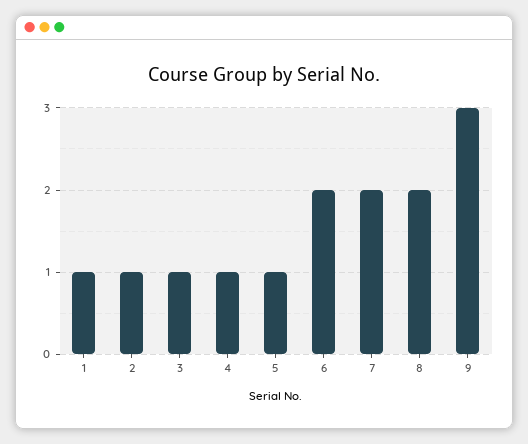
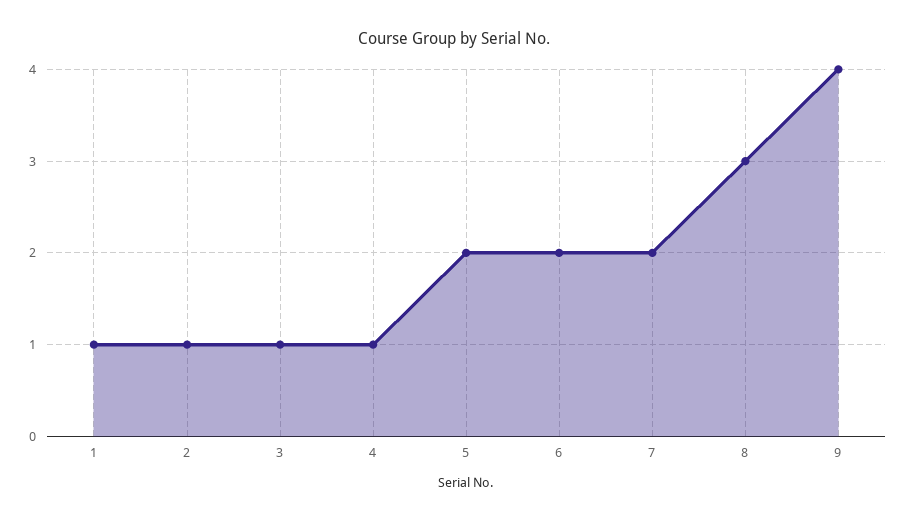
  {
    "1": 1,
    "2": 1,
    "3": 1,
    "4": 1,
-   "5": 1,
+   "5": 2,
    "6": 2,
    "7": 2,
-   "8": 2,
+   "8": 3,
-   "9": 3
+   "9": 4
  }

